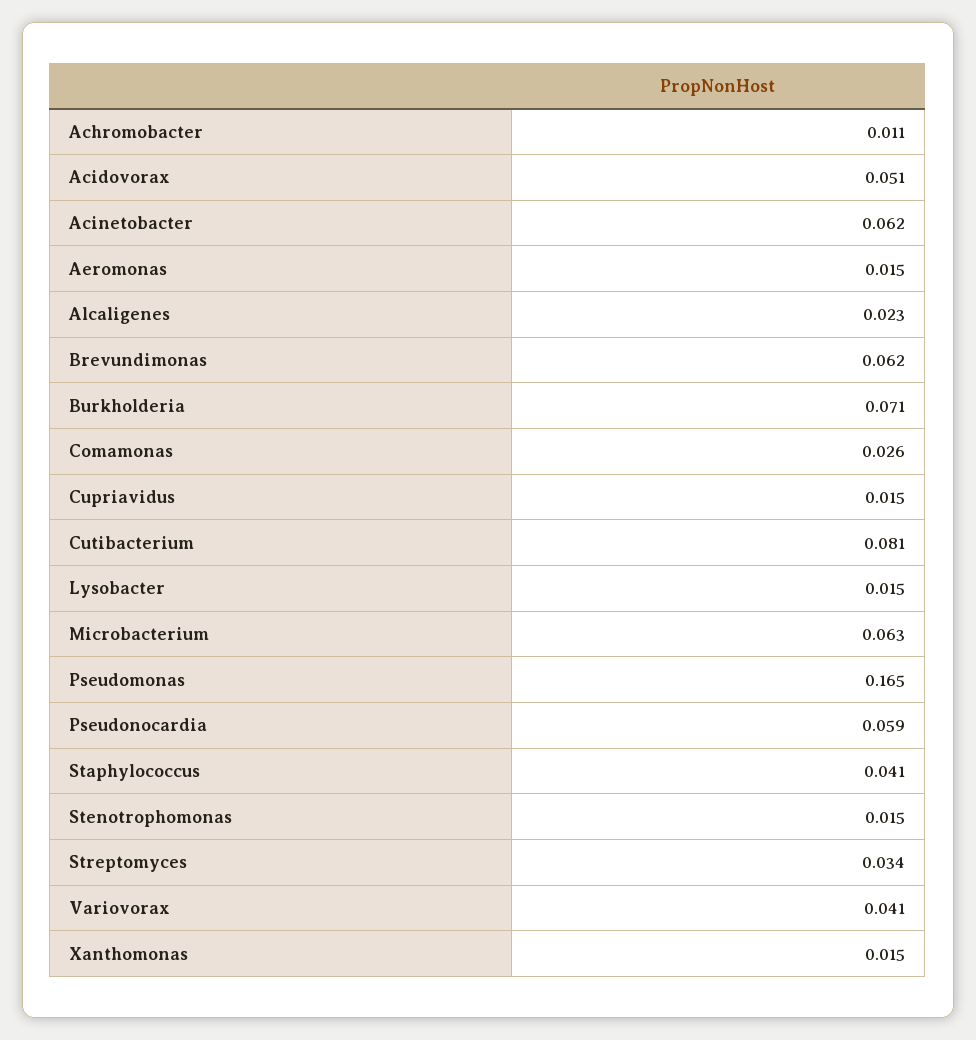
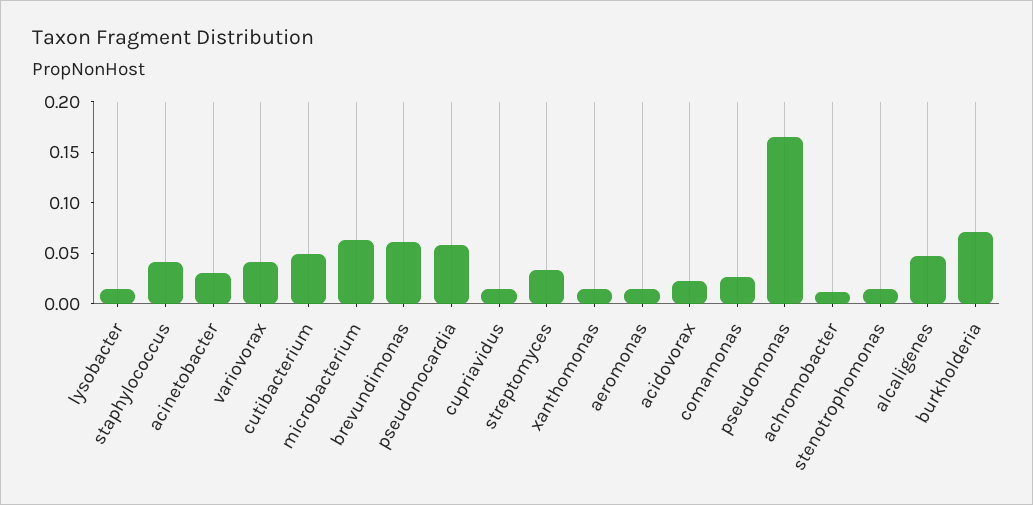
  {
    "Achromobacter": 0.011,
-   "Acidovorax": 0.051,
+   "Acidovorax": 0.02,
-   "Acinetobacter": 0.062,
+   "Acinetobacter": 0.03,
    "Aeromonas": 0.015,
-   "Alcaligenes": 0.023,
+   "Alcaligenes": 0.05,
    "Brevundimonas": 0.062,
    "Burkholderia": 0.071,
    "Comamonas": 0.026,
    "Cupriavidus": 0.015,
-   "Cutibacterium": 0.081,
+   "Cutibacterium": 0.05,
    "Lysobacter": 0.015,
    "Microbacterium": 0.063,
    "Pseudomonas": 0.165,
    "Pseudonocardia": 0.059,
    "Staphylococcus": 0.041,
    "Stenotrophomonas": 0.015,
    "Streptomyces": 0.034,
    "Variovorax": 0.041,
    "Xanthomonas": 0.015
  }

